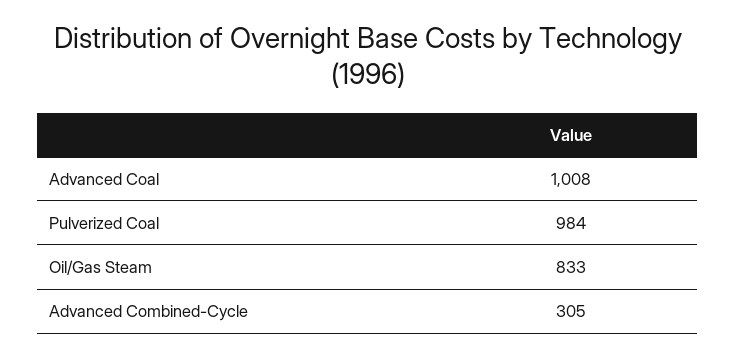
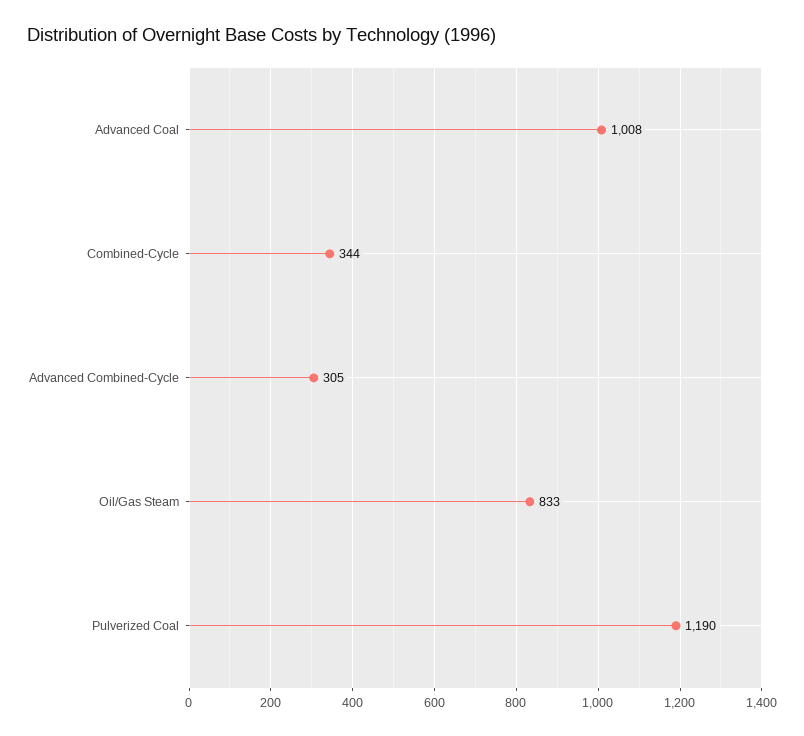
  {
    "Advanced Coal": 1008,
-   "Pulverized Coal": 984,
+   "Pulverized Coal": 1190,
    "Oil/Gas Steam": 833,
-   "Advanced Combined-Cycle": 305
+   "Advanced Combined-Cycle": 305,
+   "Combined-Cycle": 344
  }

